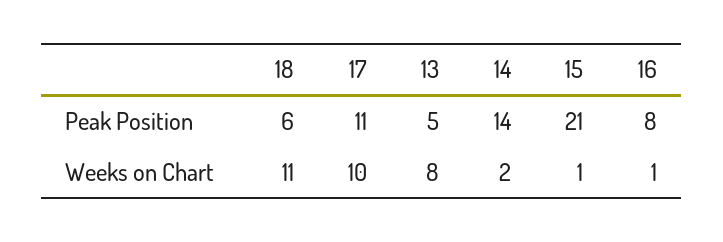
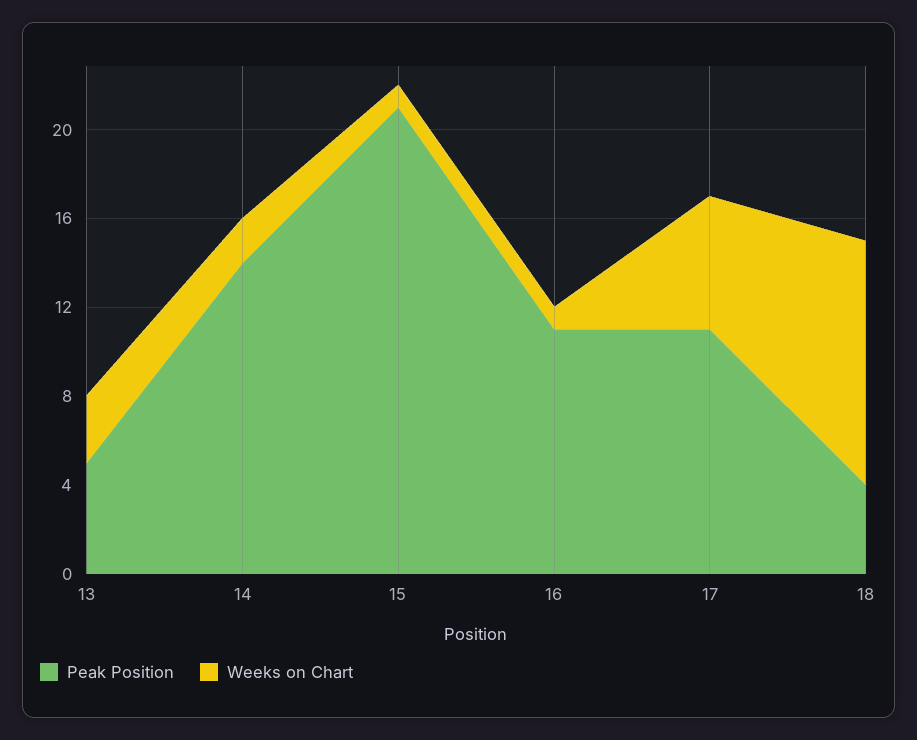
  {
    "Peak Position": {
-     "18": 6,
+     "18": 4,
      "17": 11,
      "13": 5,
      "14": 14,
      "15": 21,
-     "16": 8
+     "16": 11
    },
    "Weeks on Chart": {
      "18": 11,
-     "17": 10,
+     "17": 6,
-     "13": 8,
+     "13": 3,
      "14": 2,
      "15": 1,
      "16": 1
    }
  }

